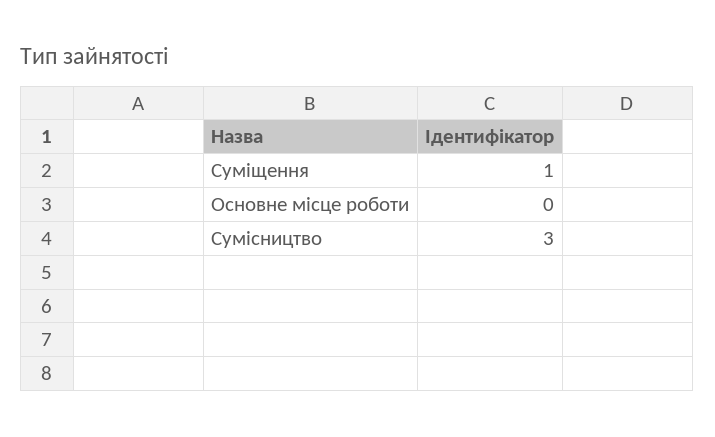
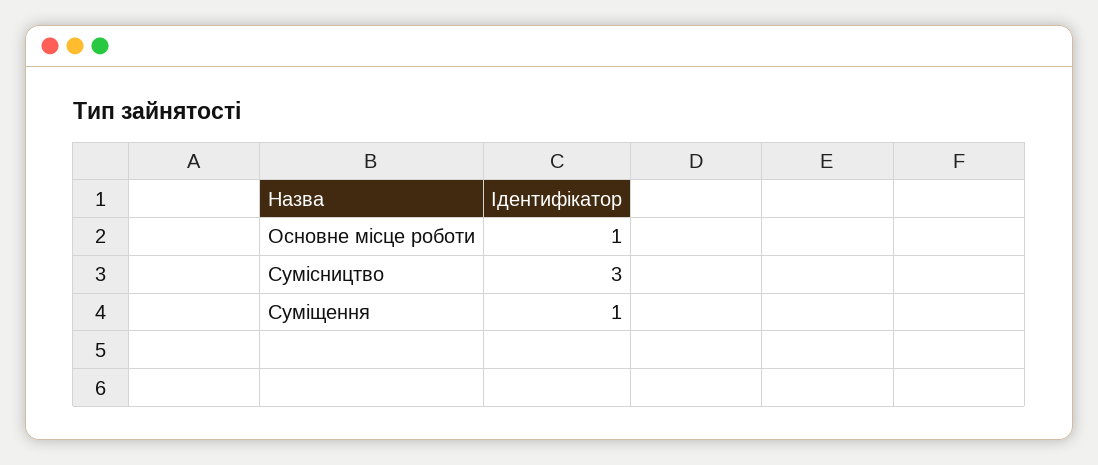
  {
    "Суміщення": 1,
-   "Основне місце роботи": 0,
+   "Основне місце роботи": 1,
    "Сумісництво": 3
  }

